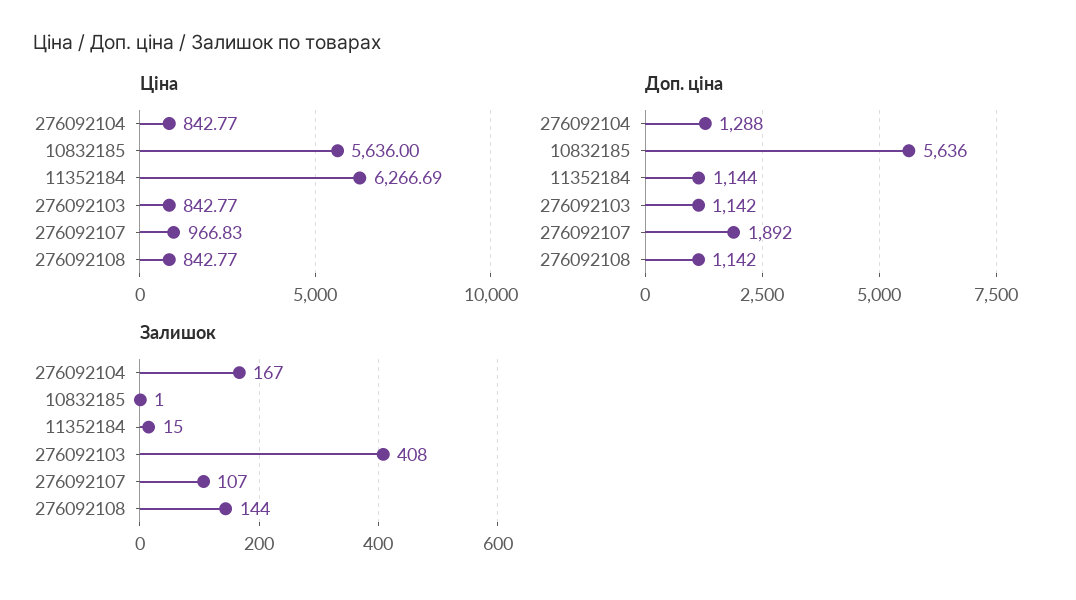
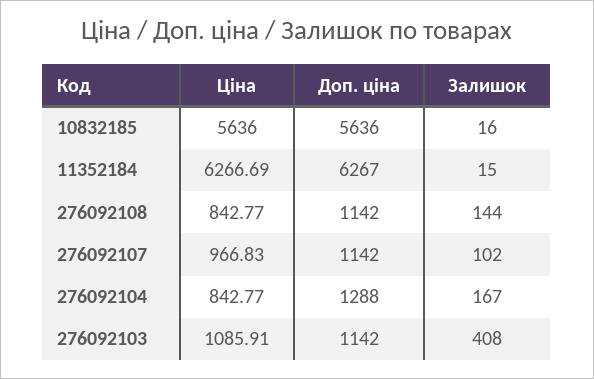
  {
    "Ціна": {
      "276092104": 842.77,
      "10832185": 5636,
      "11352184": 6266.69,
-     "276092103": 842.77,
+     "276092103": 1085.91,
      "276092107": 966.83,
      "276092108": 842.77
    },
    "Доп. ціна": {
      "276092104": 1288,
      "10832185": 5636,
-     "11352184": 1144,
+     "11352184": 6267,
      "276092103": 1142,
-     "276092107": 1892,
+     "276092107": 1142,
      "276092108": 1142
    },
    "Залишок": {
      "276092104": 167,
-     "10832185": 1,
+     "10832185": 16,
      "11352184": 15,
      "276092103": 408,
-     "276092107": 107,
+     "276092107": 102,
      "276092108": 144
    }
  }

